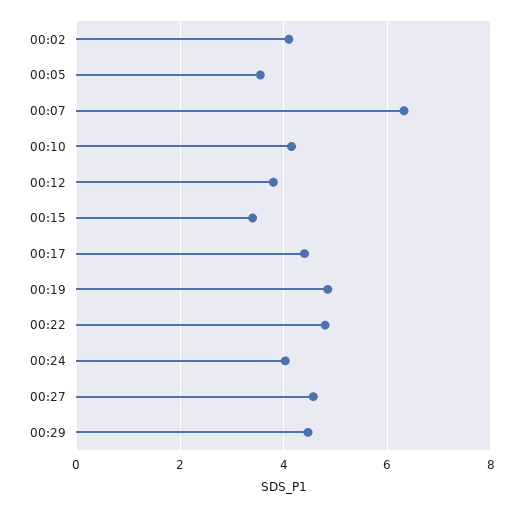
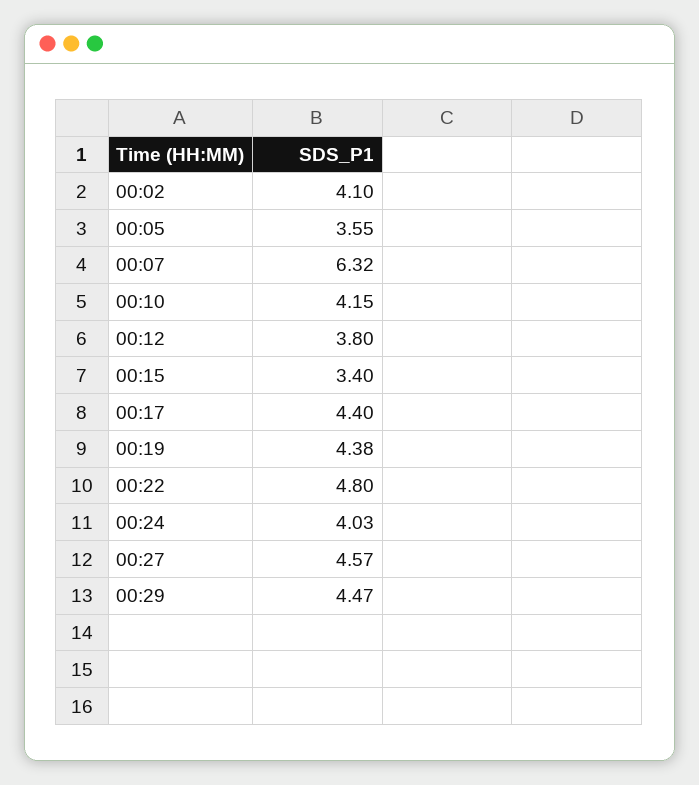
  {
    "00:02": 4.1,
    "00:05": 3.55,
    "00:07": 6.32,
    "00:10": 4.15,
    "00:12": 3.8,
    "00:15": 3.4,
    "00:17": 4.4,
-   "00:19": 4.8,
+   "00:19": 4.38,
    "00:22": 4.8,
    "00:24": 4.03,
    "00:27": 4.57,
    "00:29": 4.47
  }

